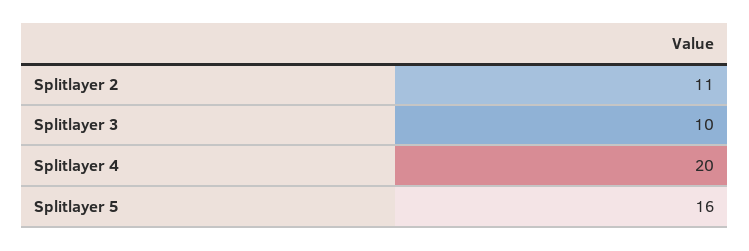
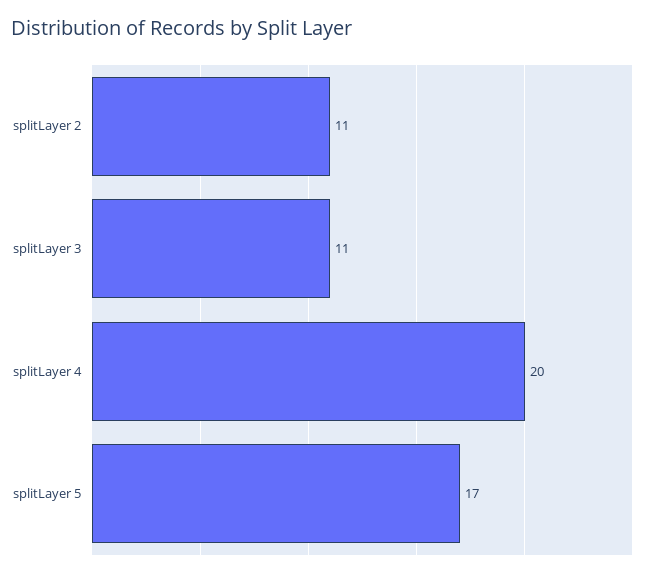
  {
    "Splitlayer 2": 11,
-   "Splitlayer 3": 10,
+   "Splitlayer 3": 11,
    "Splitlayer 4": 20,
-   "Splitlayer 5": 16
+   "Splitlayer 5": 17
  }

